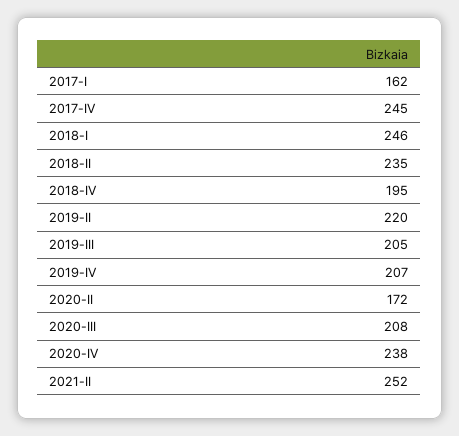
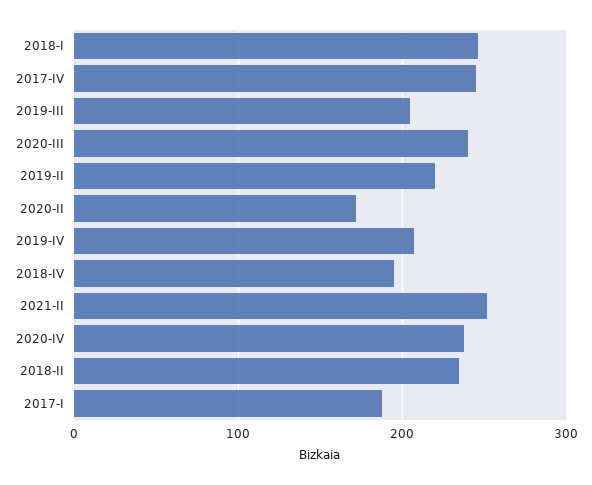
  {
-   "2017-I": 162,
+   "2017-I": 190,
    "2017-IV": 245,
    "2018-I": 246,
    "2018-II": 235,
    "2018-IV": 195,
    "2019-II": 220,
    "2019-III": 205,
    "2019-IV": 207,
    "2020-II": 172,
-   "2020-III": 208,
+   "2020-III": 240,
    "2020-IV": 238,
    "2021-II": 252
  }

